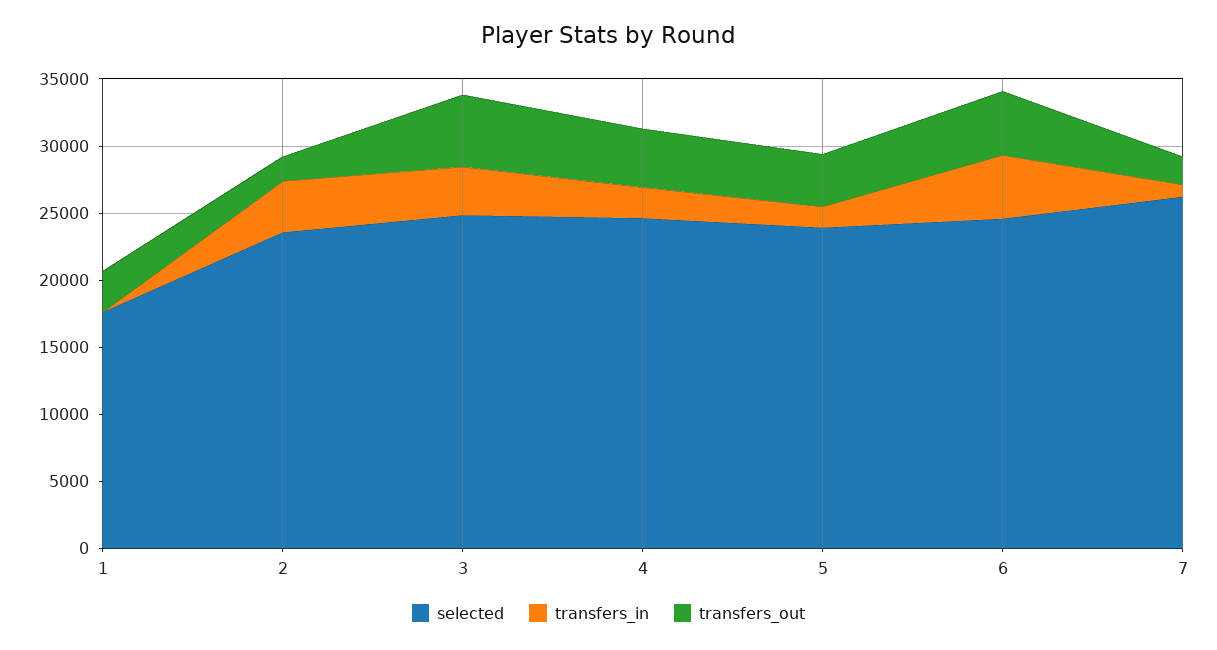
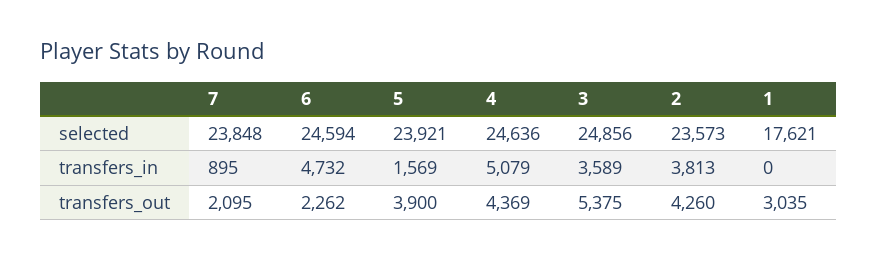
  {
    "selected": {
      "1": 17621,
      "2": 23573,
      "3": 24856,
      "4": 24636,
      "5": 23921,
      "6": 24594,
-     "7": 26000
+     "7": 23848
    },
    "transfers_in": {
      "1": 0,
      "2": 3813,
      "3": 3589,
-     "4": 2000,
+     "4": 5079,
      "5": 1569,
      "6": 4732,
      "7": 895
    },
    "transfers_out": {
      "1": 3035,
-     "2": 2000,
+     "2": 4260,
      "3": 5375,
      "4": 4369,
      "5": 3900,
-     "6": 5000,
+     "6": 2262,
      "7": 2095
    }
  }

